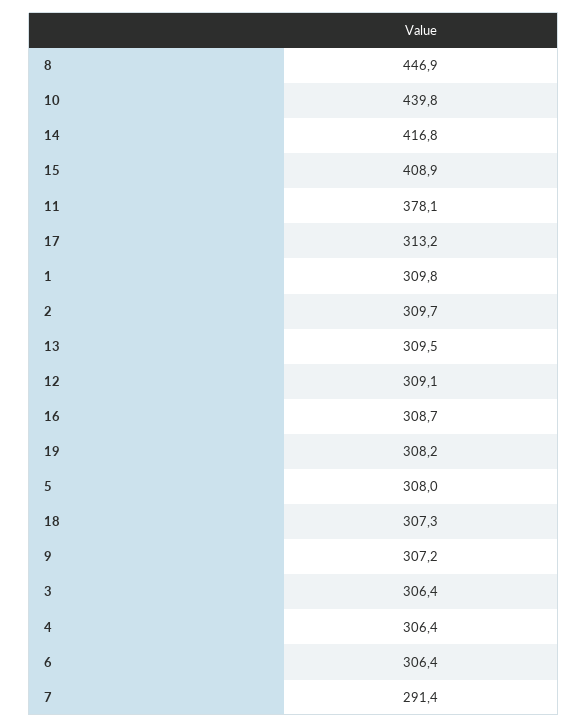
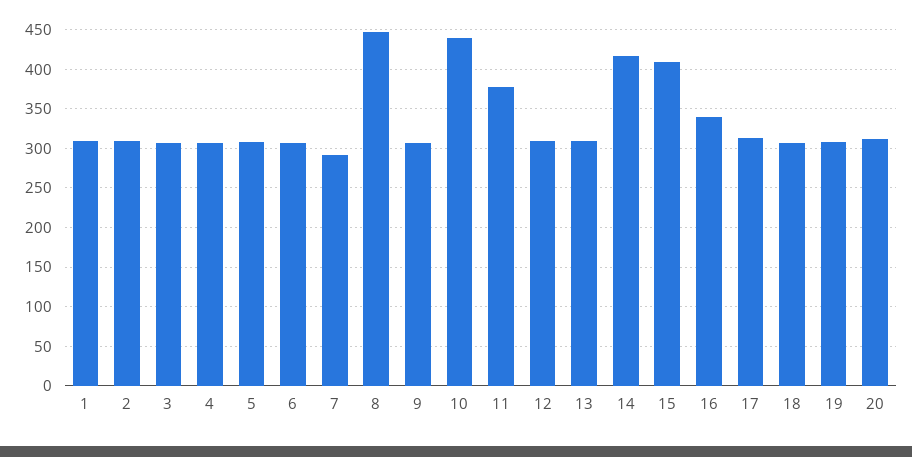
  {
    "8": 446.9,
    "10": 439.8,
    "14": 416.8,
    "15": 408.9,
    "11": 378.1,
    "17": 313.2,
    "1": 309.8,
    "2": 309.7,
    "13": 309.5,
    "12": 309.1,
-   "16": 308.7,
+   "16": 340,
    "19": 308.2,
    "5": 308,
    "18": 307.3,
    "9": 307.2,
    "3": 306.4,
    "4": 306.4,
    "6": 306.4,
-   "7": 291.4
+   "7": 291.4,
+   "20": 310
  }

